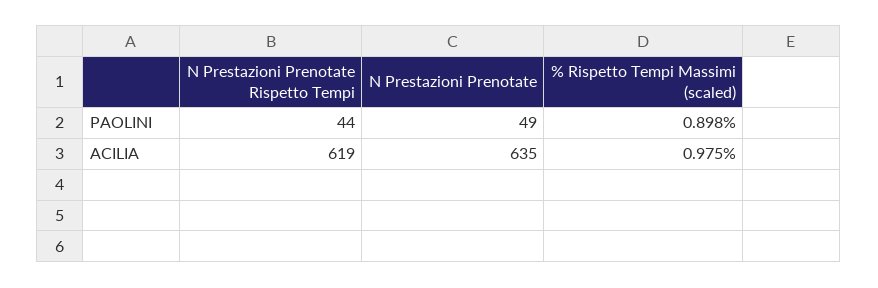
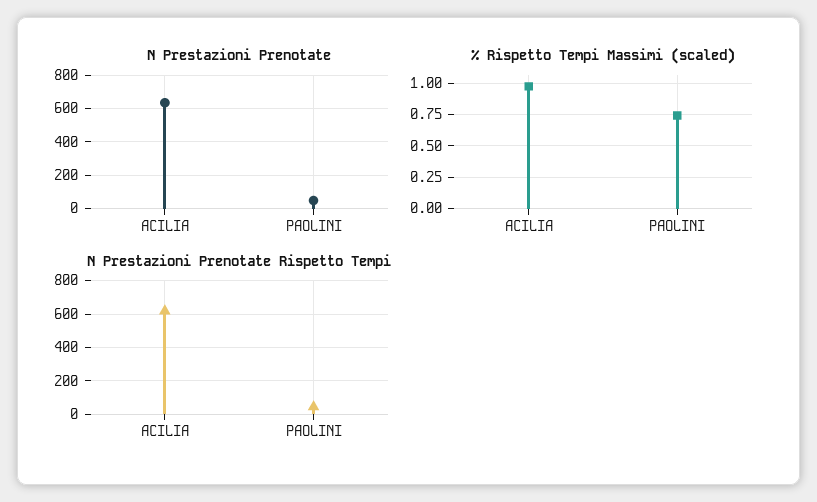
  {
    "N Prestazioni Prenotate Rispetto Tempi": {
      "PAOLINI": 44,
      "ACILIA": 619
    },
    "N Prestazioni Prenotate": {
      "PAOLINI": 49,
      "ACILIA": 635
    },
    "% Rispetto Tempi Massimi (scaled)": {
-     "PAOLINI": 0.898,
+     "PAOLINI": 0.75,
      "ACILIA": 0.975
    }
  }

